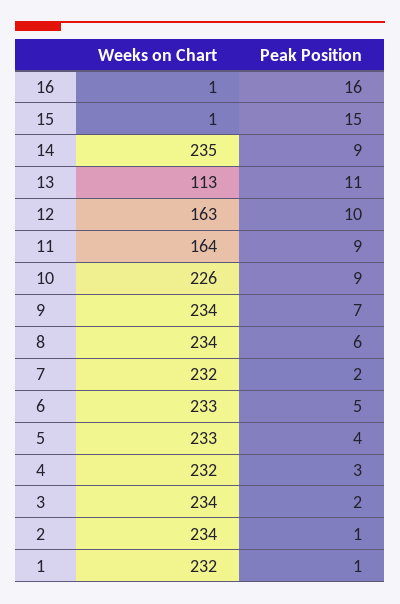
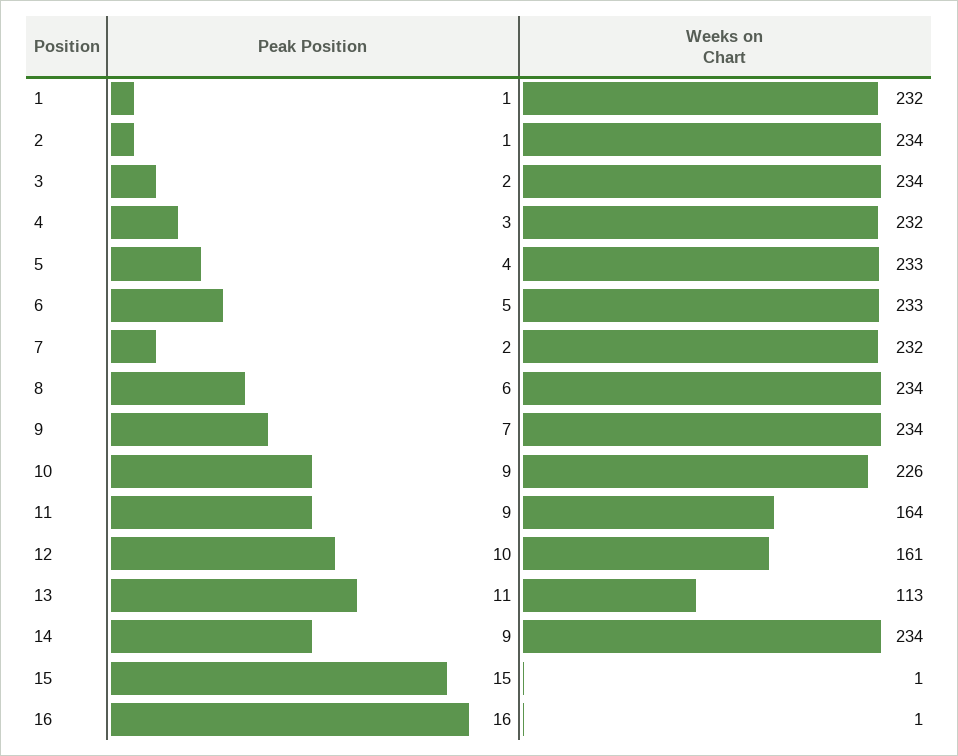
  {
    "Weeks on Chart": {
      "16": 1,
      "15": 1,
-     "14": 235,
+     "14": 234,
      "13": 113,
-     "12": 163,
+     "12": 161,
      "11": 164,
      "10": 226,
      "9": 234,
      "8": 234,
      "7": 232,
      "6": 233,
      "5": 233,
      "4": 232,
      "3": 234,
      "2": 234,
      "1": 232
    },
    "Peak Position": {
      "16": 16,
      "15": 15,
      "14": 9,
      "13": 11,
      "12": 10,
      "11": 9,
      "10": 9,
      "9": 7,
      "8": 6,
      "7": 2,
      "6": 5,
      "5": 4,
      "4": 3,
      "3": 2,
      "2": 1,
      "1": 1
    }
  }

